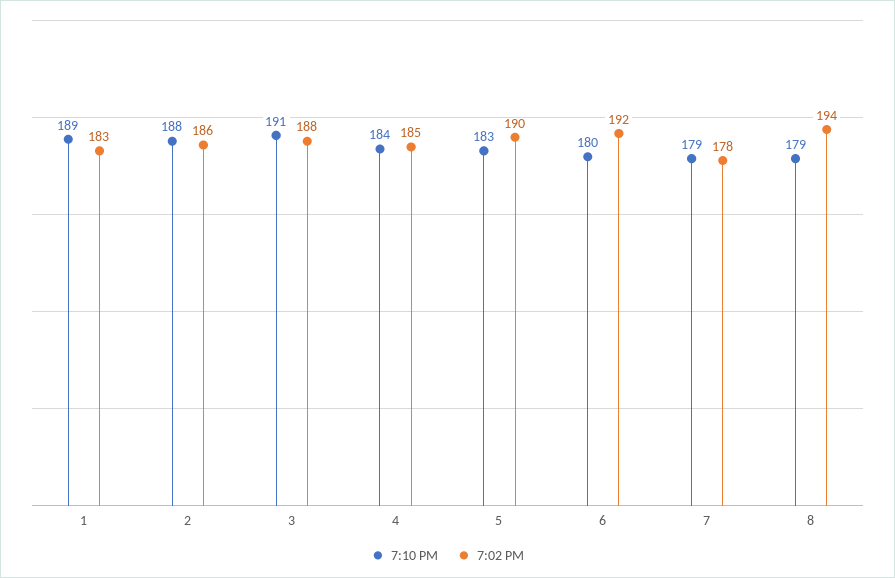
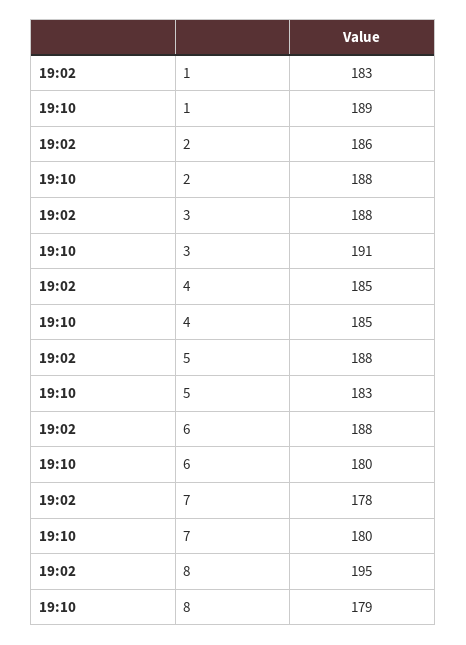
  {
    "7:10 PM": {
      "1": 189,
      "2": 188,
      "3": 191,
-     "4": 184,
+     "4": 185,
      "5": 183,
      "6": 180,
-     "7": 179,
+     "7": 180,
      "8": 179
    },
    "7:02 PM": {
      "1": 183,
      "2": 186,
      "3": 188,
      "4": 185,
-     "5": 190,
+     "5": 188,
-     "6": 192,
+     "6": 188,
      "7": 178,
-     "8": 194
+     "8": 195
    }
  }

